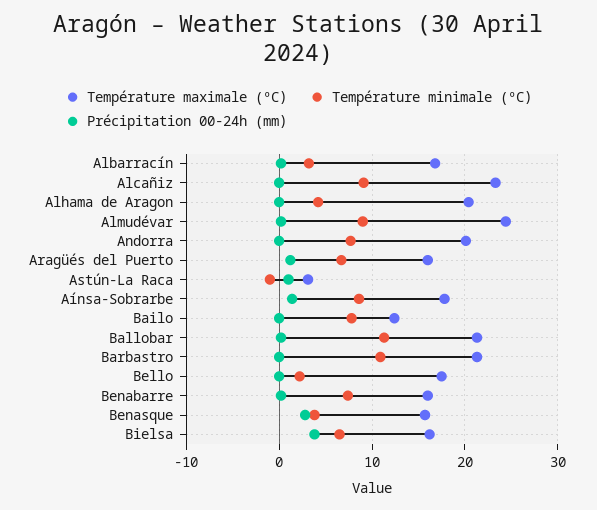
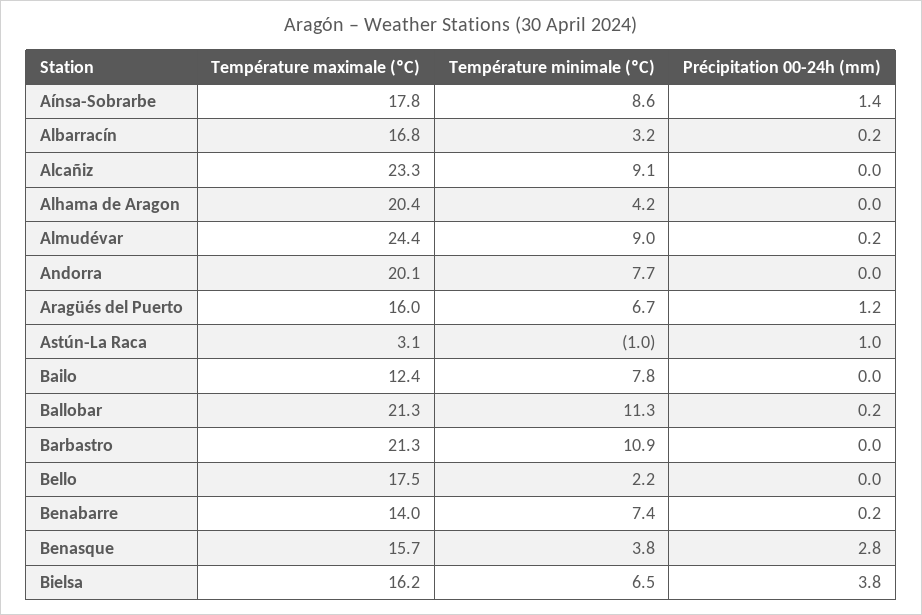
  {
    "Température maximale (ºC)": {
      "Albarracín": 16.8,
      "Alcañiz": 23.3,
      "Alhama de Aragon": 20.4,
      "Almudévar": 24.4,
      "Andorra": 20.1,
      "Aragüés del Puerto": 16,
      "Astún-La Raca": 3.1,
      "Aínsa-Sobrarbe": 17.8,
      "Bailo": 12.4,
      "Ballobar": 21.3,
      "Barbastro": 21.3,
      "Bello": 17.5,
-     "Benabarre": 16,
+     "Benabarre": 14,
      "Benasque": 15.7,
      "Bielsa": 16.2
    },
    "Température minimale (ºC)": {
      "Albarracín": 3.2,
      "Alcañiz": 9.1,
      "Alhama de Aragon": 4.2,
      "Almudévar": 9,
      "Andorra": 7.7,
      "Aragüés del Puerto": 6.7,
      "Astún-La Raca": -1,
      "Aínsa-Sobrarbe": 8.6,
      "Bailo": 7.8,
      "Ballobar": 11.3,
      "Barbastro": 10.9,
      "Bello": 2.2,
      "Benabarre": 7.4,
      "Benasque": 3.8,
      "Bielsa": 6.5
    },
    "Précipitation 00-24h (mm)": {
      "Albarracín": 0.2,
      "Alcañiz": 0,
      "Alhama de Aragon": 0,
      "Almudévar": 0.2,
      "Andorra": 0,
      "Aragüés del Puerto": 1.2,
      "Astún-La Raca": 1,
      "Aínsa-Sobrarbe": 1.4,
      "Bailo": 0,
      "Ballobar": 0.2,
      "Barbastro": 0,
      "Bello": 0,
      "Benabarre": 0.2,
      "Benasque": 2.8,
      "Bielsa": 3.8
    }
  }

